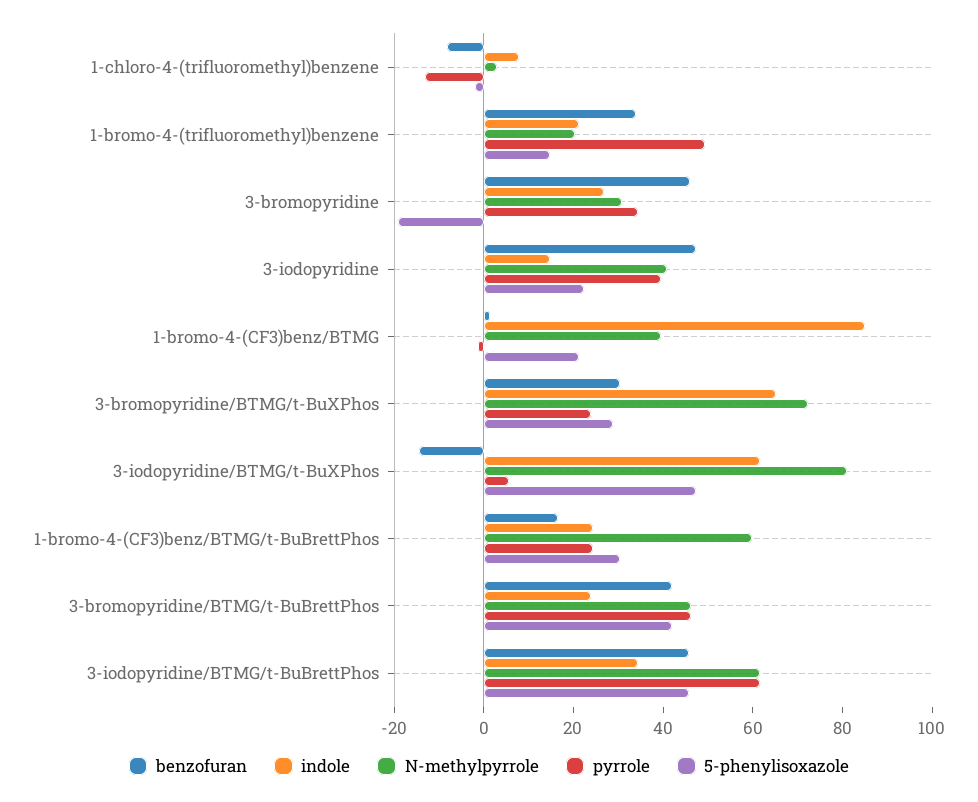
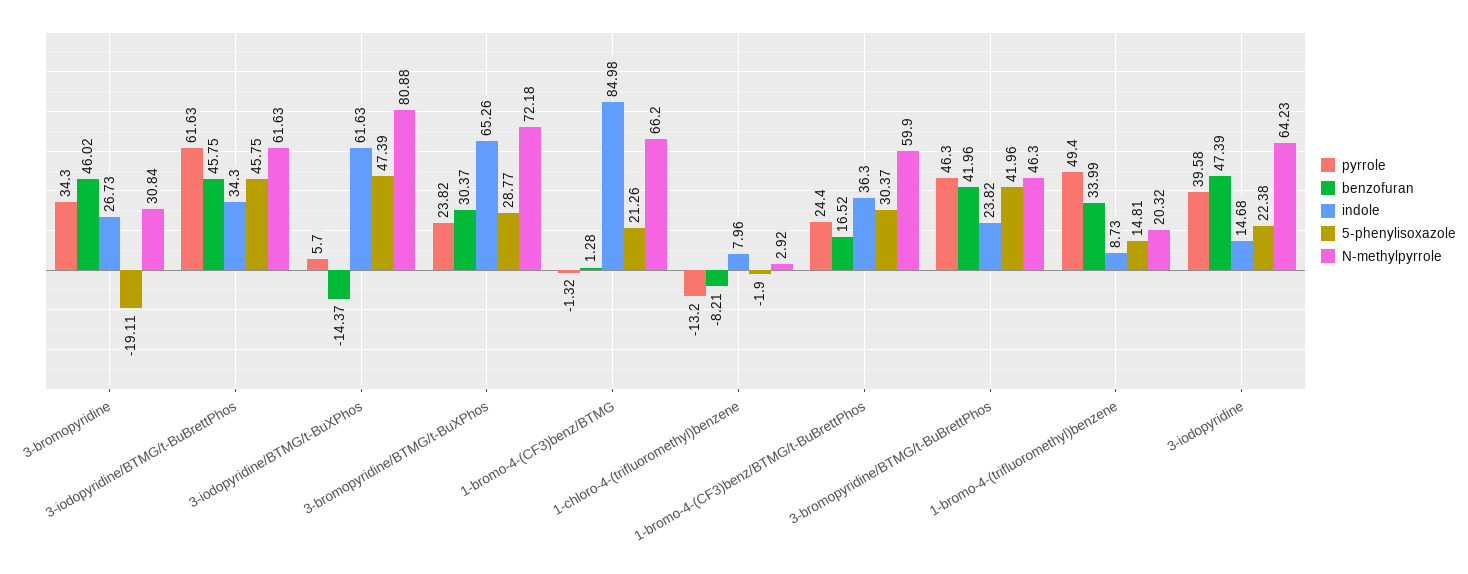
  {
    "benzofuran": {
      "1-chloro-4-(trifluoromethyl)benzene": -8.21,
      "1-bromo-4-(trifluoromethyl)benzene": 33.99,
      "3-bromopyridine": 46.02,
      "3-iodopyridine": 47.39,
      "1-bromo-4-(CF3)benz/BTMG": 1.28,
      "3-bromopyridine/BTMG/t-BuXPhos": 30.37,
      "3-iodopyridine/BTMG/t-BuXPhos": -14.37,
      "1-bromo-4-(CF3)benz/BTMG/t-BuBrettPhos": 16.52,
      "3-bromopyridine/BTMG/t-BuBrettPhos": 41.96,
      "3-iodopyridine/BTMG/t-BuBrettPhos": 45.75
    },
    "indole": {
      "1-chloro-4-(trifluoromethyl)benzene": 7.96,
-     "1-bromo-4-(trifluoromethyl)benzene": 20,
+     "1-bromo-4-(trifluoromethyl)benzene": 8.73,
      "3-bromopyridine": 26.73,
      "3-iodopyridine": 14.68,
      "1-bromo-4-(CF3)benz/BTMG": 84.98,
      "3-bromopyridine/BTMG/t-BuXPhos": 65.26,
      "3-iodopyridine/BTMG/t-BuXPhos": 61.63,
-     "1-bromo-4-(CF3)benz/BTMG/t-BuBrettPhos": 25,
+     "1-bromo-4-(CF3)benz/BTMG/t-BuBrettPhos": 36.3,
      "3-bromopyridine/BTMG/t-BuBrettPhos": 23.82,
      "3-iodopyridine/BTMG/t-BuBrettPhos": 34.3
    },
    "N-methylpyrrole": {
      "1-chloro-4-(trifluoromethyl)benzene": 2.92,
      "1-bromo-4-(trifluoromethyl)benzene": 20.32,
      "3-bromopyridine": 30.84,
-     "3-iodopyridine": 40,
+     "3-iodopyridine": 64.23,
-     "1-bromo-4-(CF3)benz/BTMG": 40,
+     "1-bromo-4-(CF3)benz/BTMG": 66.2,
      "3-bromopyridine/BTMG/t-BuXPhos": 72.18,
      "3-iodopyridine/BTMG/t-BuXPhos": 80.88,
      "1-bromo-4-(CF3)benz/BTMG/t-BuBrettPhos": 59.9,
      "3-bromopyridine/BTMG/t-BuBrettPhos": 46.3,
      "3-iodopyridine/BTMG/t-BuBrettPhos": 61.63
    },
    "pyrrole": {
      "1-chloro-4-(trifluoromethyl)benzene": -13.2,
      "1-bromo-4-(trifluoromethyl)benzene": 49.4,
      "3-bromopyridine": 34.3,
      "3-iodopyridine": 39.58,
      "1-bromo-4-(CF3)benz/BTMG": -1.32,
      "3-bromopyridine/BTMG/t-BuXPhos": 23.82,
      "3-iodopyridine/BTMG/t-BuXPhos": 5.7,
      "1-bromo-4-(CF3)benz/BTMG/t-BuBrettPhos": 24.4,
      "3-bromopyridine/BTMG/t-BuBrettPhos": 46.3,
      "3-iodopyridine/BTMG/t-BuBrettPhos": 61.63
    },
    "5-phenylisoxazole": {
      "1-chloro-4-(trifluoromethyl)benzene": -1.9,
      "1-bromo-4-(trifluoromethyl)benzene": 14.81,
      "3-bromopyridine": -19.11,
      "3-iodopyridine": 22.38,
      "1-bromo-4-(CF3)benz/BTMG": 21.26,
      "3-bromopyridine/BTMG/t-BuXPhos": 28.77,
      "3-iodopyridine/BTMG/t-BuXPhos": 47.39,
      "1-bromo-4-(CF3)benz/BTMG/t-BuBrettPhos": 30.37,
      "3-bromopyridine/BTMG/t-BuBrettPhos": 41.96,
      "3-iodopyridine/BTMG/t-BuBrettPhos": 45.75
    }
  }

